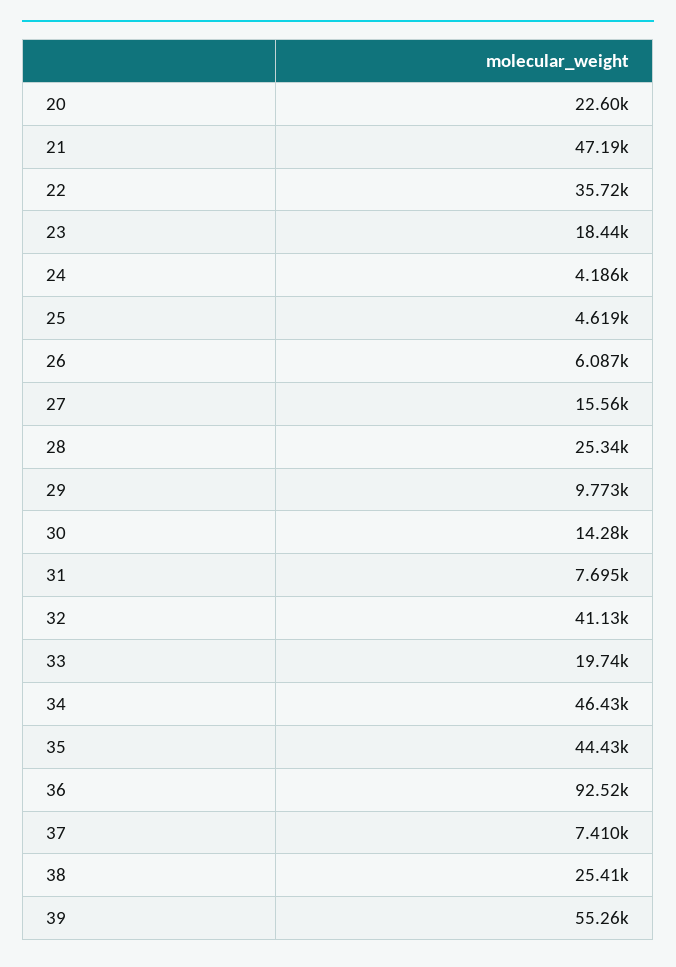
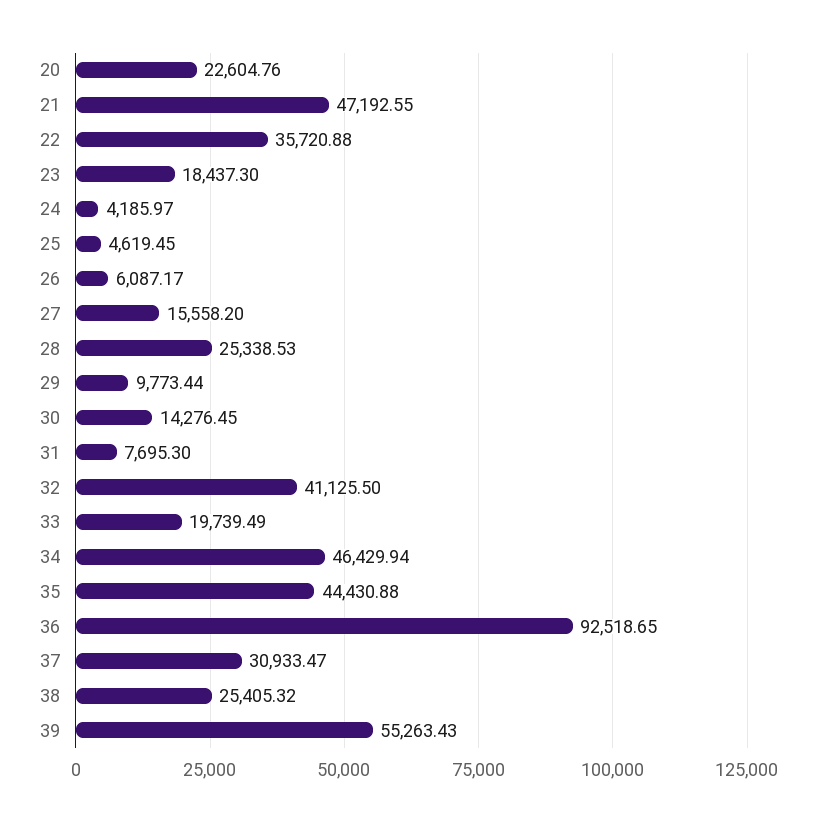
  {
    "20": 22604.76,
    "21": 47192.55,
    "22": 35720.88,
    "23": 18437.3,
    "24": 4185.97,
    "25": 4619.45,
    "26": 6087.17,
    "27": 15558.2,
    "28": 25338.53,
    "29": 9773.44,
    "30": 14276.45,
    "31": 7695.3,
    "32": 41125.5,
    "33": 19739.49,
    "34": 46429.94,
    "35": 44430.88,
    "36": 92518.65,
-   "37": 7410,
+   "37": 30933.47,
    "38": 25405.32,
    "39": 55263.43
  }

